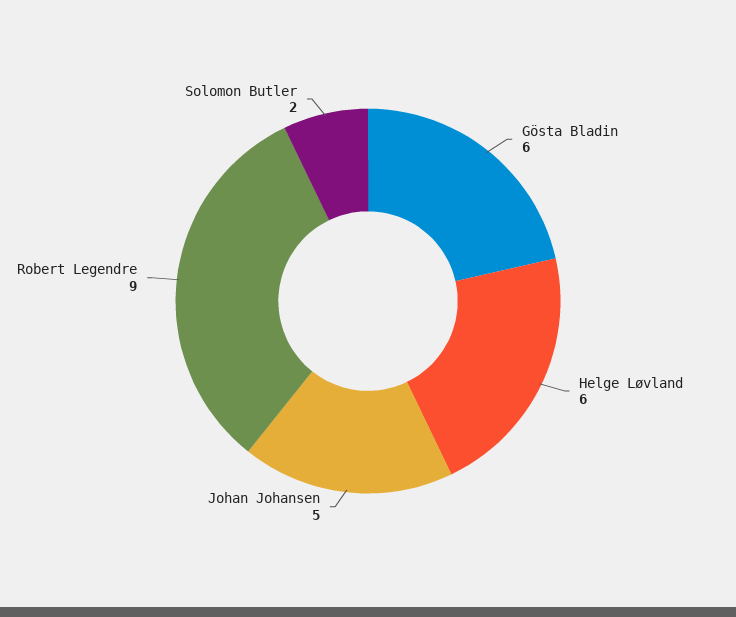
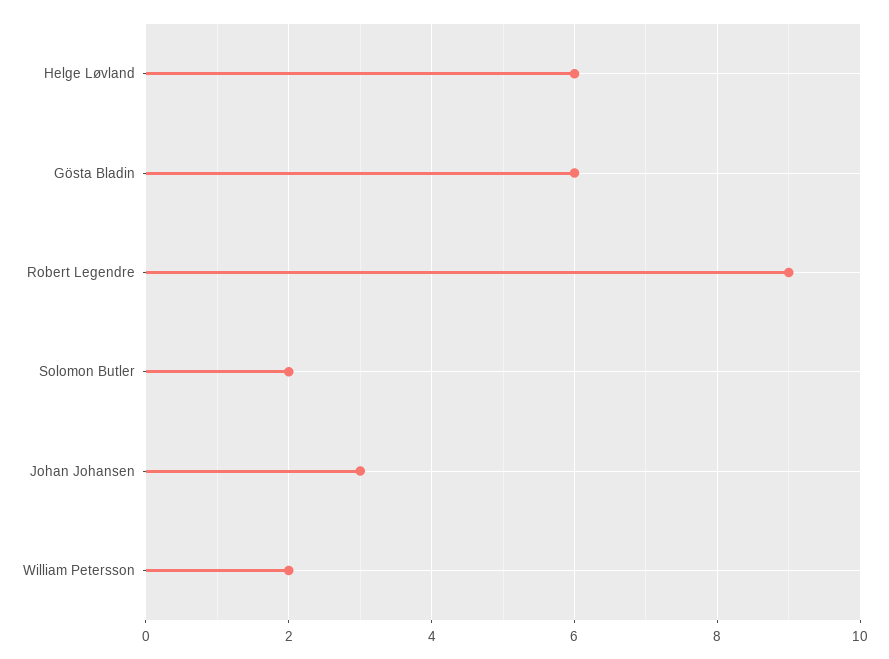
  {
    "Gösta Bladin": 6,
    "Helge Løvland": 6,
-   "Johan Johansen": 5,
+   "Johan Johansen": 3,
    "Robert Legendre": 9,
-   "Solomon Butler": 2
+   "Solomon Butler": 2,
+   "William Petersson": 2
  }

